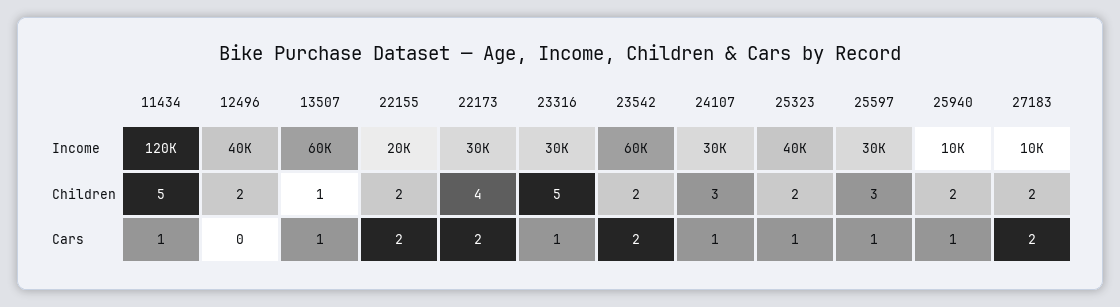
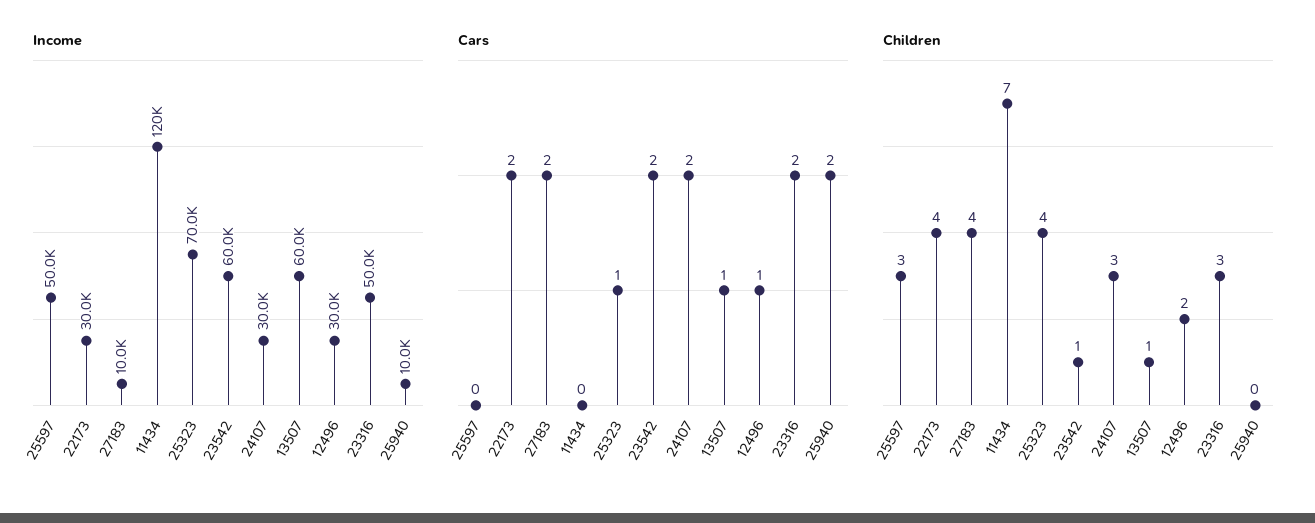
  {
    "Income": {
      "11434": 120000,
-     "12496": 40000,
+     "12496": 30000,
      "13507": 60000,
-     "22155": 20000,
      "22173": 30000,
-     "23316": 30000,
+     "23316": 50000,
      "23542": 60000,
      "24107": 30000,
-     "25323": 40000,
+     "25323": 70000,
-     "25597": 30000,
+     "25597": 50000,
      "25940": 10000,
      "27183": 10000
    },
    "Children": {
-     "11434": 5,
+     "11434": 7,
      "12496": 2,
      "13507": 1,
-     "22155": 2,
      "22173": 4,
-     "23316": 5,
+     "23316": 3,
-     "23542": 2,
+     "23542": 1,
      "24107": 3,
-     "25323": 2,
+     "25323": 4,
      "25597": 3,
-     "25940": 2,
+     "25940": 0,
-     "27183": 2
+     "27183": 4
    },
    "Cars": {
-     "11434": 1,
+     "11434": 0,
-     "12496": 0,
+     "12496": 1,
      "13507": 1,
-     "22155": 2,
      "22173": 2,
-     "23316": 1,
+     "23316": 2,
      "23542": 2,
-     "24107": 1,
+     "24107": 2,
      "25323": 1,
-     "25597": 1,
+     "25597": 0,
-     "25940": 1,
+     "25940": 2,
      "27183": 2
    }
  }

